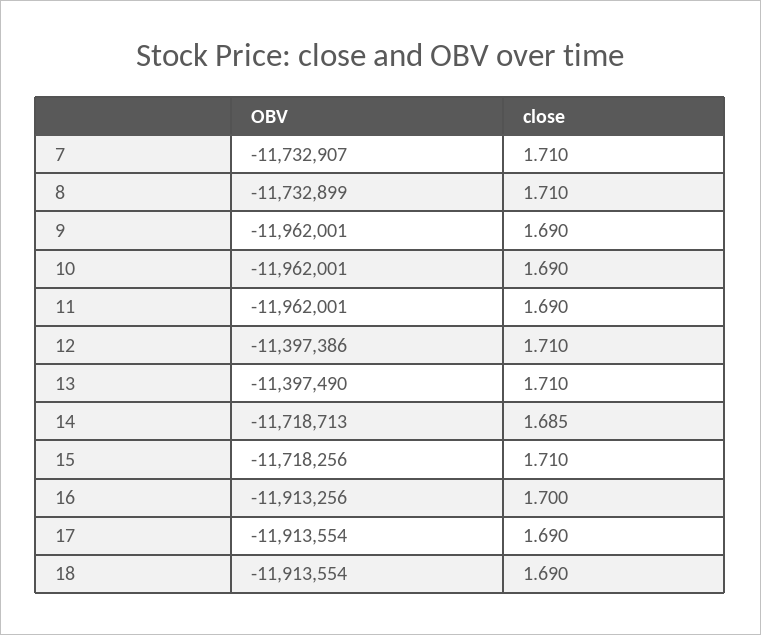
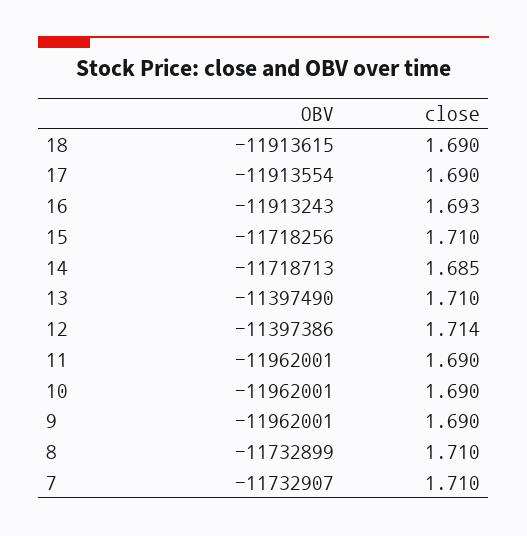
  {
    "OBV": {
      "7": -11732907,
      "8": -11732899,
      "9": -11962001,
      "10": -11962001,
      "11": -11962001,
      "12": -11397386,
      "13": -11397490,
      "14": -11718713,
      "15": -11718256,
-     "16": -11913256,
+     "16": -11913243,
      "17": -11913554,
-     "18": -11913554
+     "18": -11913615
    },
    "close": {
      "7": 1.71,
      "8": 1.71,
      "9": 1.69,
      "10": 1.69,
      "11": 1.69,
-     "12": 1.71,
+     "12": 1.714,
      "13": 1.71,
      "14": 1.685,
      "15": 1.71,
-     "16": 1.7,
+     "16": 1.693,
      "17": 1.69,
      "18": 1.69
    }
  }

